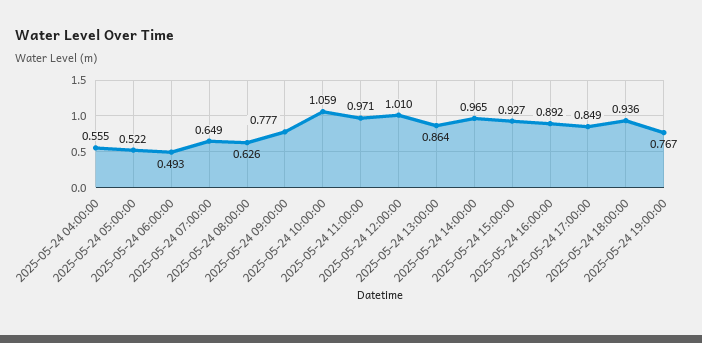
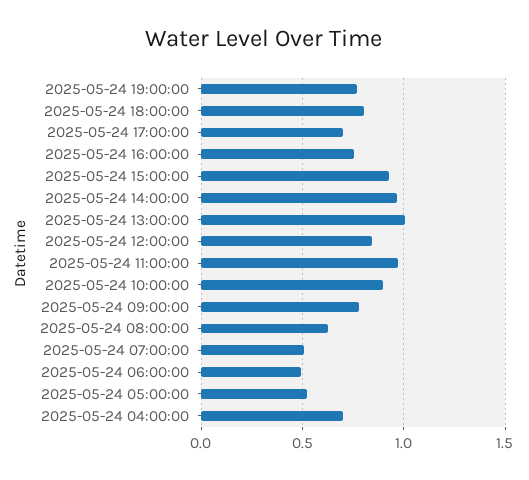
  {
-   "2025-05-24 04:00:00": 0.555,
+   "2025-05-24 04:00:00": 0.7,
    "2025-05-24 05:00:00": 0.522,
    "2025-05-24 06:00:00": 0.493,
-   "2025-05-24 07:00:00": 0.649,
+   "2025-05-24 07:00:00": 0.5,
    "2025-05-24 08:00:00": 0.626,
    "2025-05-24 09:00:00": 0.777,
-   "2025-05-24 10:00:00": 1.059,
+   "2025-05-24 10:00:00": 0.9,
    "2025-05-24 11:00:00": 0.971,
-   "2025-05-24 12:00:00": 1.01,
+   "2025-05-24 12:00:00": 0.85,
-   "2025-05-24 13:00:00": 0.864,
+   "2025-05-24 13:00:00": 1,
    "2025-05-24 14:00:00": 0.965,
    "2025-05-24 15:00:00": 0.927,
-   "2025-05-24 16:00:00": 0.892,
+   "2025-05-24 16:00:00": 0.75,
-   "2025-05-24 17:00:00": 0.849,
+   "2025-05-24 17:00:00": 0.7,
-   "2025-05-24 18:00:00": 0.936,
+   "2025-05-24 18:00:00": 0.8,
    "2025-05-24 19:00:00": 0.767
  }

